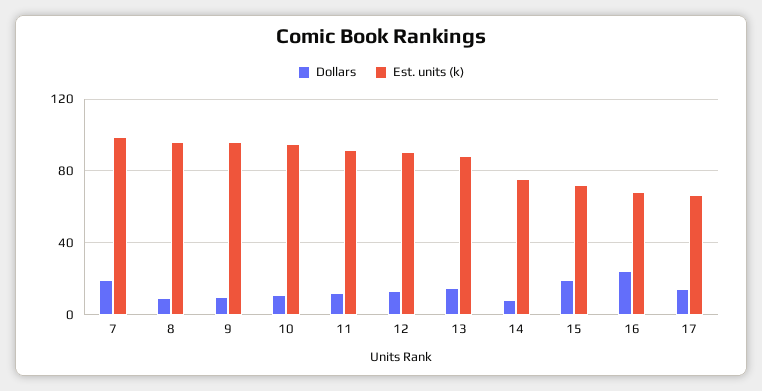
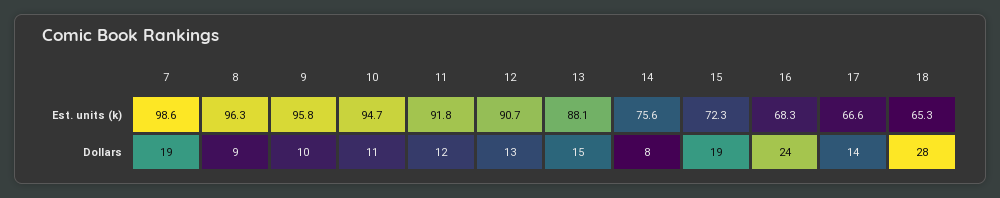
  {
    "Dollars": {
      "7": 19,
      "8": 9,
      "9": 10,
      "10": 11,
      "11": 12,
      "12": 13,
      "13": 15,
      "14": 8,
      "15": 19,
      "16": 24,
-     "17": 14
+     "17": 14,
+     "18": 28
    },
    "Est. units (k)": {
      "7": 98.6,
      "8": 96.3,
      "9": 95.8,
      "10": 94.7,
      "11": 91.8,
      "12": 90.7,
      "13": 88.1,
      "14": 75.6,
      "15": 72.3,
      "16": 68.3,
-     "17": 66.6
+     "17": 66.6,
+     "18": 65.3
    }
  }

